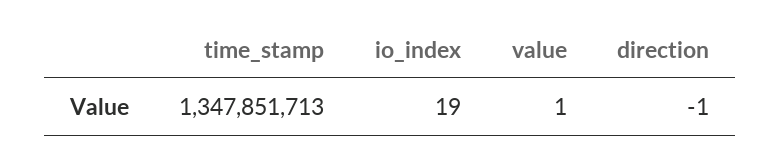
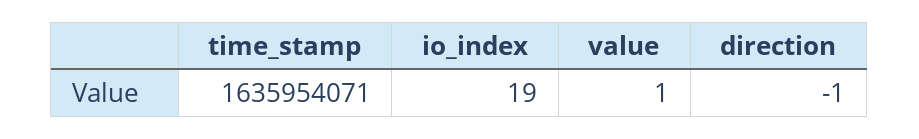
  {
-   "time_stamp": 1347851713,
+   "time_stamp": 1635954071,
    "io_index": 19,
    "value": 1,
    "direction": -1
  }

